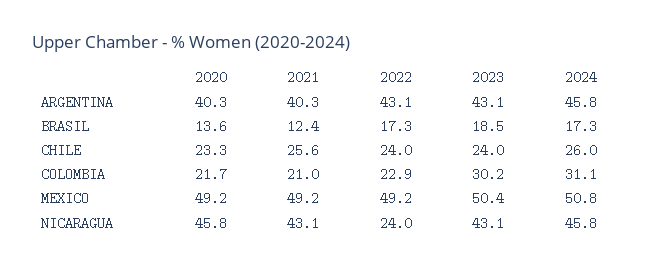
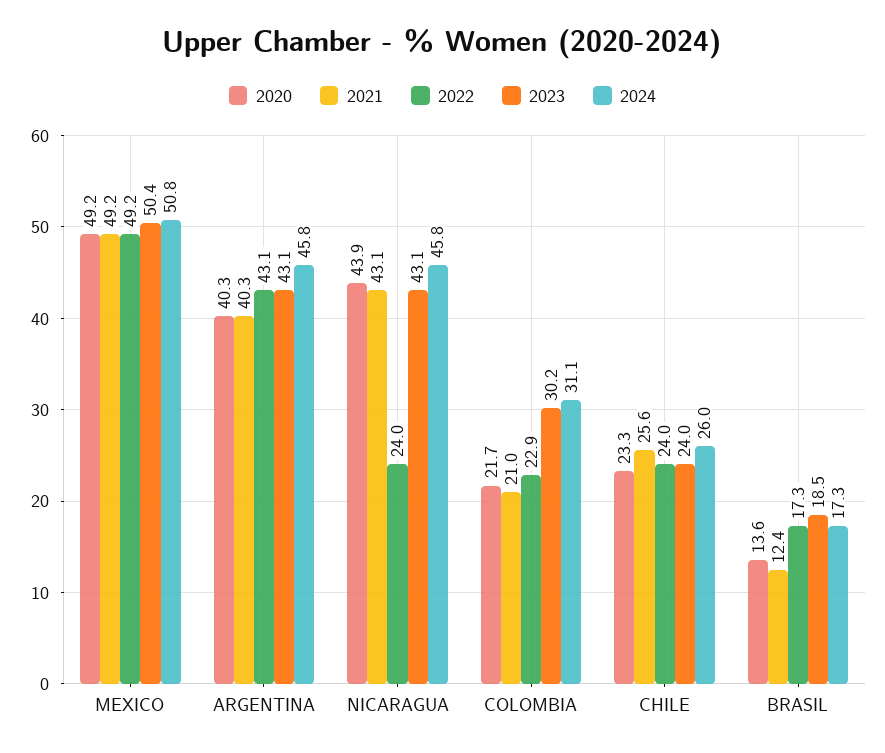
  {
    "2020": {
      "ARGENTINA": 40.3,
      "BRASIL": 13.6,
      "CHILE": 23.3,
      "COLOMBIA": 21.7,
      "MEXICO": 49.2,
-     "NICARAGUA": 45.8
+     "NICARAGUA": 43.9
    },
    "2021": {
      "ARGENTINA": 40.3,
      "BRASIL": 12.4,
      "CHILE": 25.6,
      "COLOMBIA": 21,
      "MEXICO": 49.2,
      "NICARAGUA": 43.1
    },
    "2022": {
      "ARGENTINA": 43.1,
      "BRASIL": 17.3,
      "CHILE": 24,
      "COLOMBIA": 22.9,
      "MEXICO": 49.2,
      "NICARAGUA": 24
    },
    "2023": {
      "ARGENTINA": 43.1,
      "BRASIL": 18.5,
      "CHILE": 24,
      "COLOMBIA": 30.2,
      "MEXICO": 50.4,
      "NICARAGUA": 43.1
    },
    "2024": {
      "ARGENTINA": 45.8,
      "BRASIL": 17.3,
      "CHILE": 26,
      "COLOMBIA": 31.1,
      "MEXICO": 50.8,
      "NICARAGUA": 45.8
    }
  }

